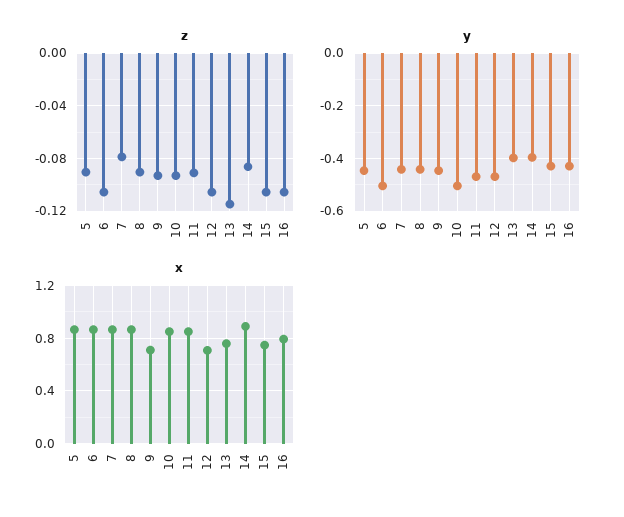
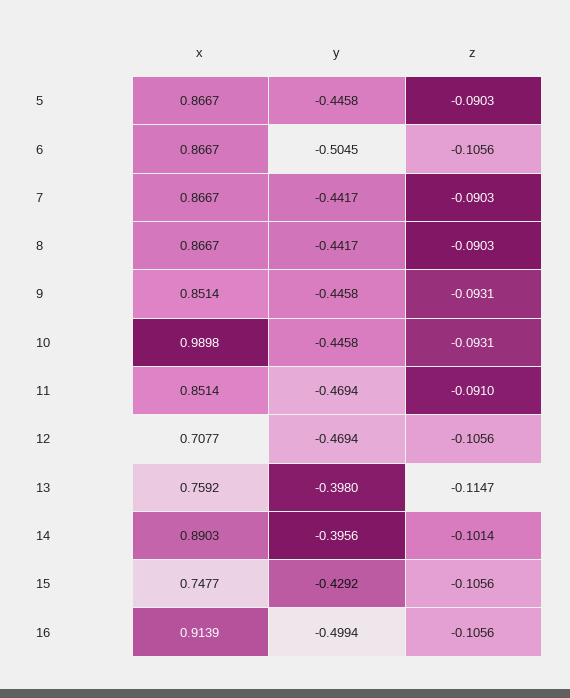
  {
    "z": {
      "5": -0.0903,
      "6": -0.1056,
-     "7": -0.08,
+     "7": -0.0903,
      "8": -0.0903,
      "9": -0.0931,
      "10": -0.0931,
      "11": -0.091,
      "12": -0.1056,
      "13": -0.1147,
-     "14": -0.085,
+     "14": -0.1014,
      "15": -0.1056,
      "16": -0.1056
    },
    "y": {
      "5": -0.4458,
      "6": -0.5045,
      "7": -0.4417,
      "8": -0.4417,
      "9": -0.4458,
-     "10": -0.5,
+     "10": -0.4458,
      "11": -0.4694,
      "12": -0.4694,
      "13": -0.398,
      "14": -0.3956,
      "15": -0.4292,
-     "16": -0.425
+     "16": -0.4994
    },
    "x": {
      "5": 0.8667,
      "6": 0.8667,
      "7": 0.8667,
      "8": 0.8667,
-     "9": 0.7,
+     "9": 0.8514,
-     "10": 0.85,
+     "10": 0.9898,
      "11": 0.8514,
      "12": 0.7077,
      "13": 0.7592,
      "14": 0.8903,
      "15": 0.7477,
-     "16": 0.8
+     "16": 0.9139
    }
  }

